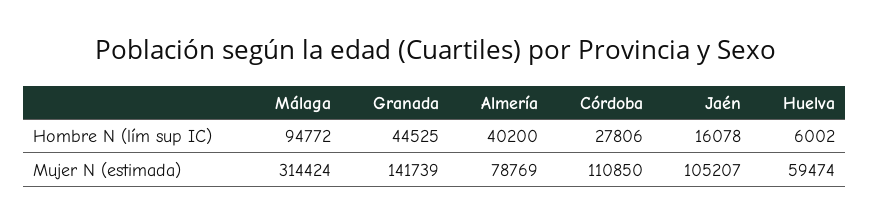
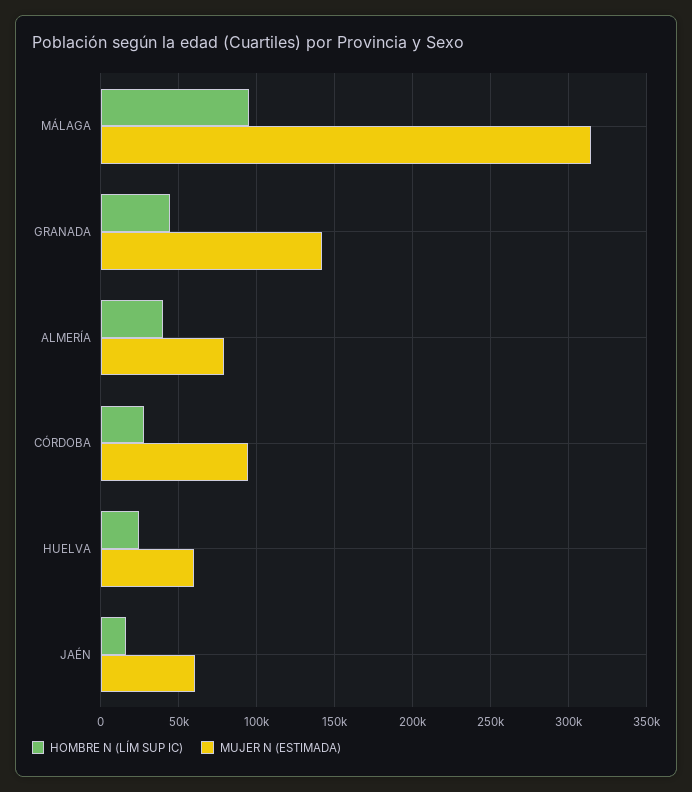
  {
    "Hombre N (lím sup IC)": {
      "Málaga": 94772,
      "Granada": 44525,
      "Almería": 40200,
      "Córdoba": 27806,
      "Jaén": 16078,
-     "Huelva": 6002
+     "Huelva": 25000
    },
    "Mujer N (estimada)": {
      "Málaga": 314424,
      "Granada": 141739,
      "Almería": 78769,
-     "Córdoba": 110850,
+     "Córdoba": 95000,
-     "Jaén": 105207,
+     "Jaén": 60000,
      "Huelva": 59474
    }
  }

